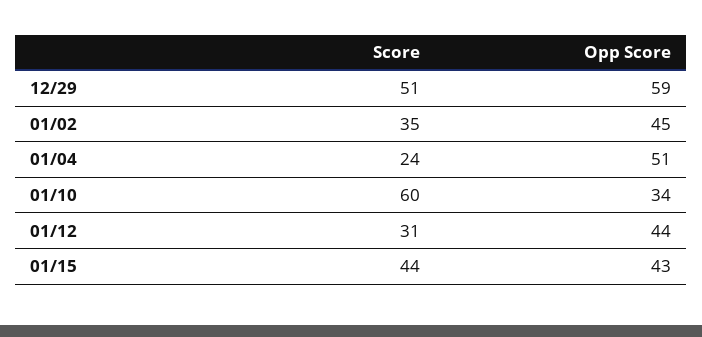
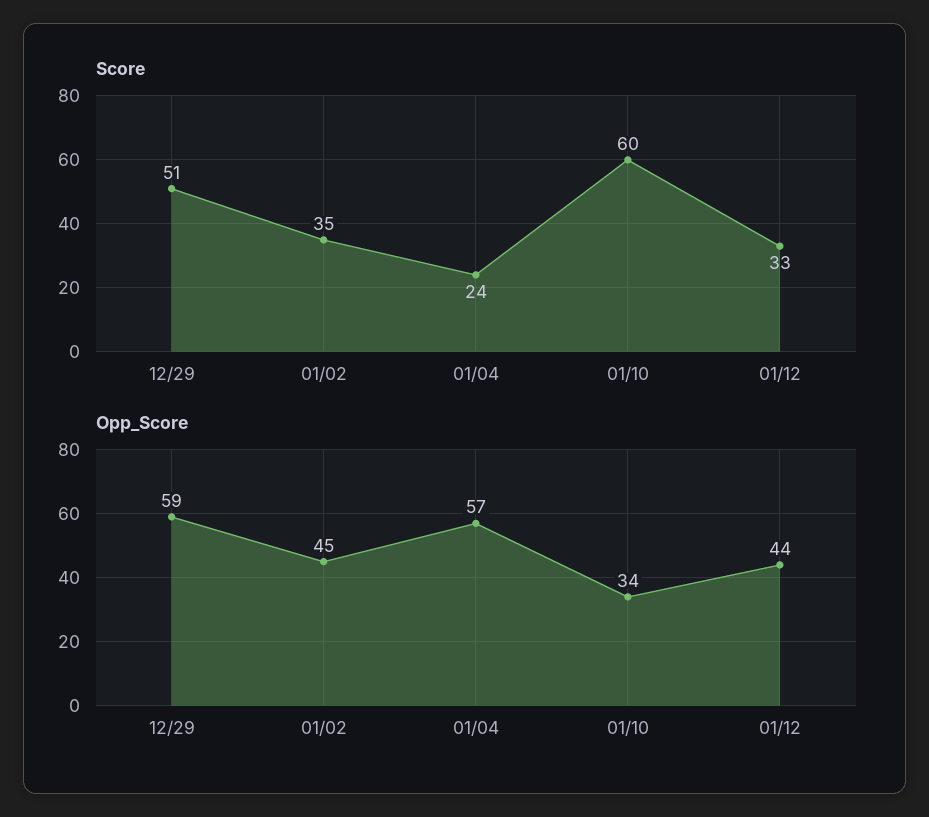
  {
    "Score": {
      "12/29": 51,
      "01/02": 35,
      "01/04": 24,
      "01/10": 60,
-     "01/12": 31,
+     "01/12": 33
-     "01/15": 44
    },
    "Opp Score": {
      "12/29": 59,
      "01/02": 45,
-     "01/04": 51,
+     "01/04": 57,
      "01/10": 34,
-     "01/12": 44,
+     "01/12": 44
-     "01/15": 43
    }
  }

